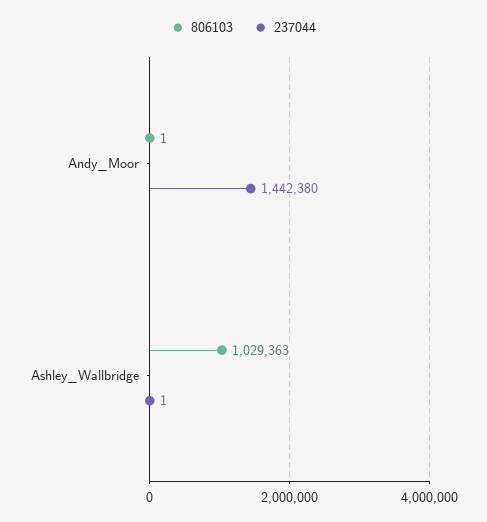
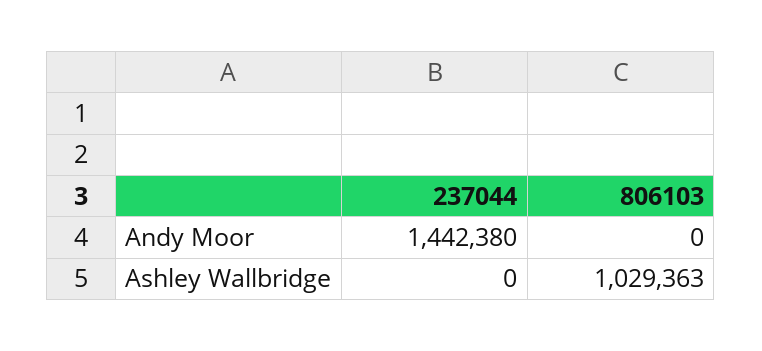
  {
    "806103": {
-     "Andy_Moor": 1,
+     "Andy_Moor": 0,
      "Ashley_Wallbridge": 1029363
    },
    "237044": {
      "Andy_Moor": 1442380,
-     "Ashley_Wallbridge": 1
+     "Ashley_Wallbridge": 0
    }
  }

